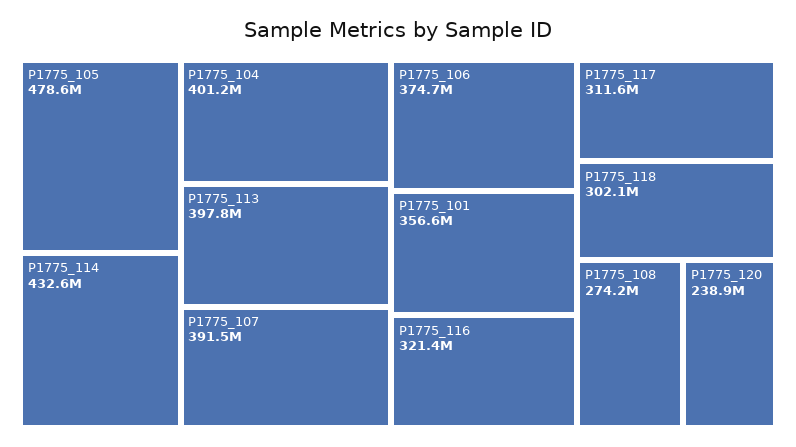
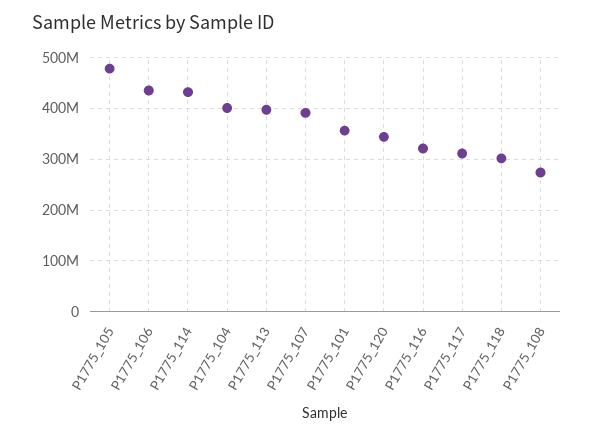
  {
    "P1775_105": 478600000,
    "P1775_114": 432600000,
    "P1775_104": 401200000,
    "P1775_113": 397800000,
    "P1775_107": 391500000,
-   "P1775_106": 374700000,
+   "P1775_106": 440000000,
    "P1775_101": 356600000,
    "P1775_116": 321400000,
    "P1775_117": 311600000,
    "P1775_118": 302100000,
    "P1775_108": 274200000,
-   "P1775_120": 238900000
+   "P1775_120": 340000000
  }

